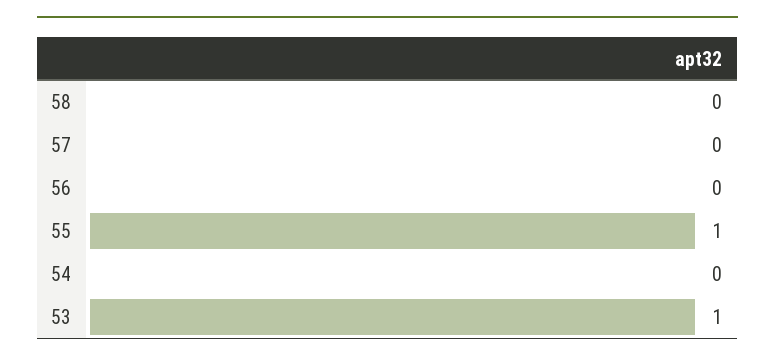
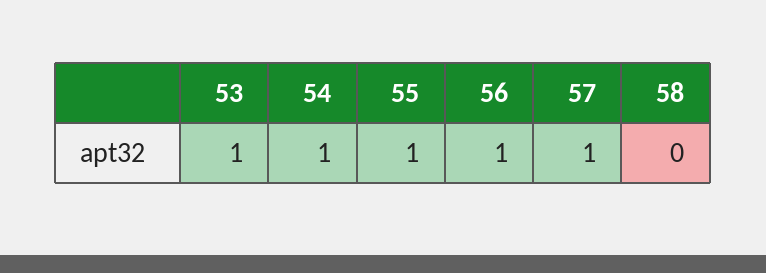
  {
    "58": 0,
-   "57": 0,
+   "57": 1,
-   "56": 0,
+   "56": 1,
    "55": 1,
-   "54": 0,
+   "54": 1,
    "53": 1
  }

